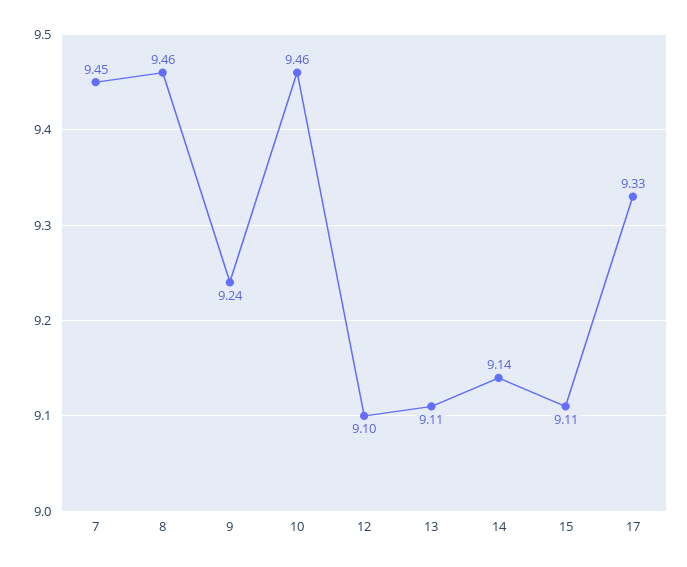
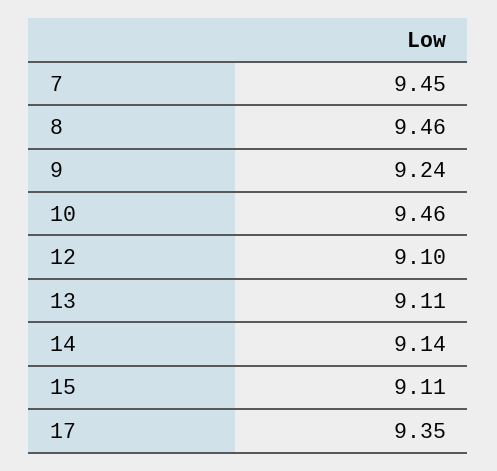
  {
    "7": 9.45,
    "8": 9.46,
    "9": 9.24,
    "10": 9.46,
    "12": 9.1,
    "13": 9.11,
    "14": 9.14,
    "15": 9.11,
-   "17": 9.33
+   "17": 9.35
  }

